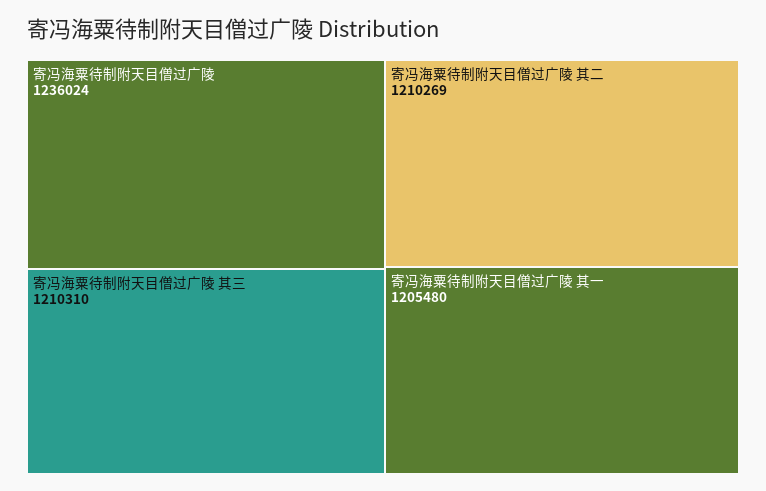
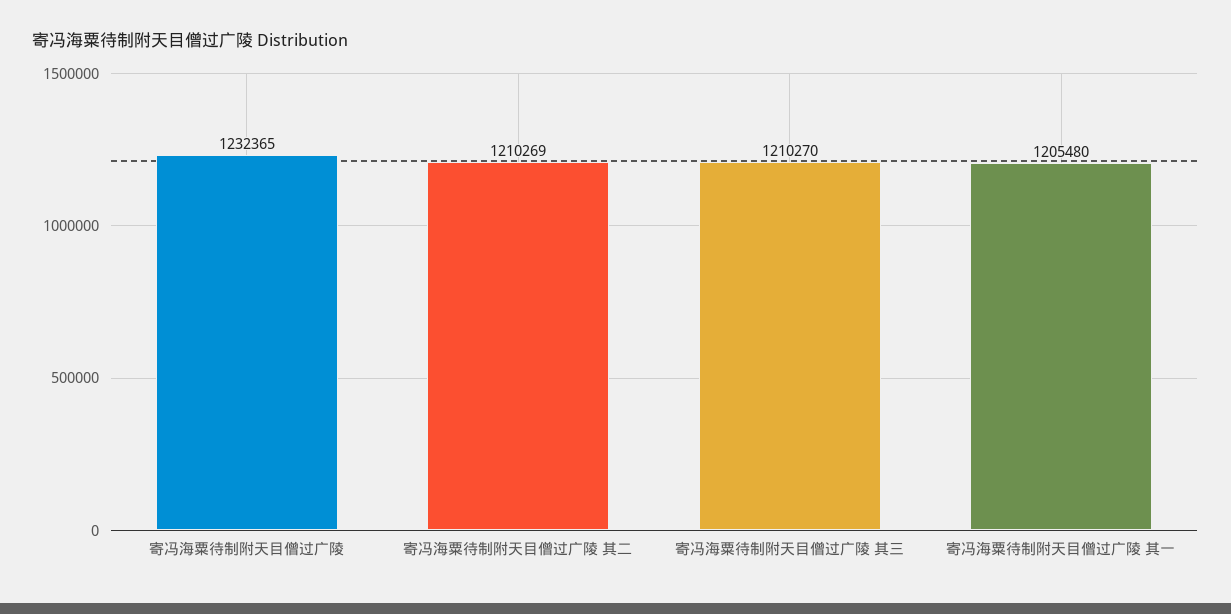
  {
-   "寄冯海粟待制附天目僧过广陵": 1236024,
+   "寄冯海粟待制附天目僧过广陵": 1232365,
-   "寄冯海粟待制附天目僧过广陵 其三": 1210310,
+   "寄冯海粟待制附天目僧过广陵 其三": 1210270,
    "寄冯海粟待制附天目僧过广陵 其二": 1210269,
    "寄冯海粟待制附天目僧过广陵 其一": 1205480
  }

